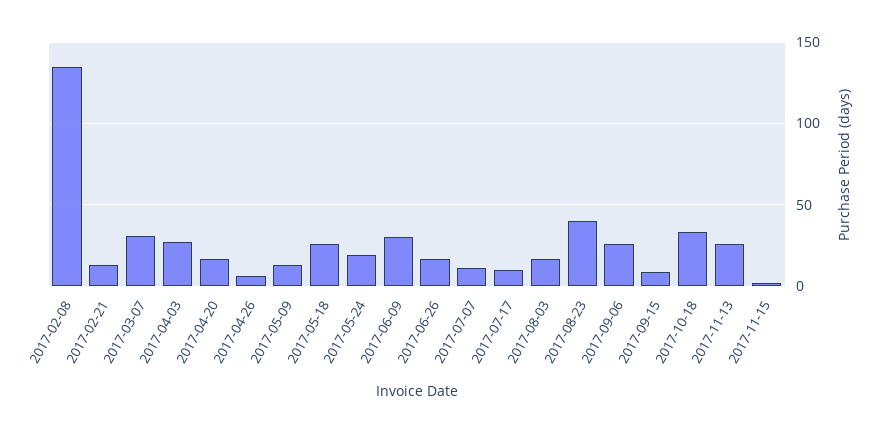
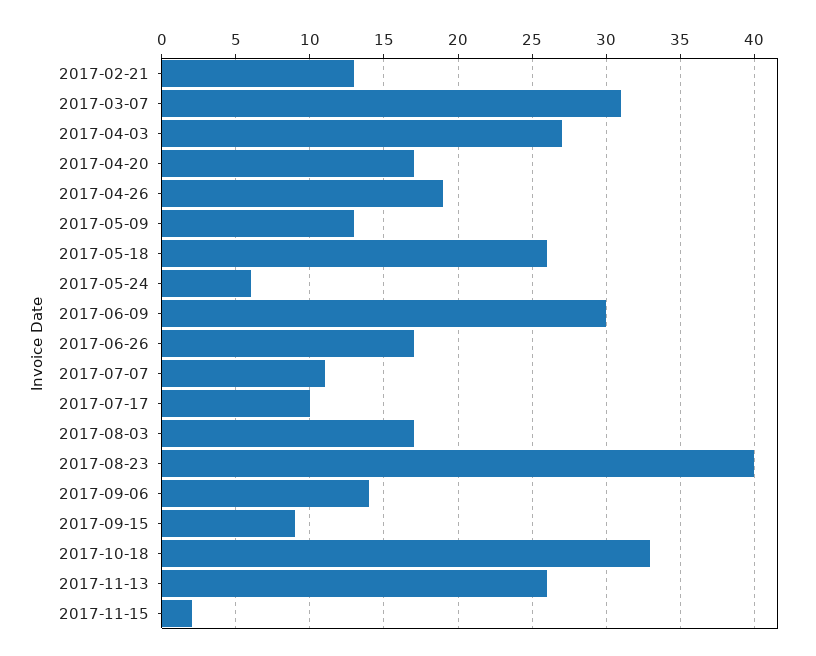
  {
-   "2017-02-08": 135,
    "2017-02-21": 13,
    "2017-03-07": 31,
    "2017-04-03": 27,
    "2017-04-20": 17,
-   "2017-04-26": 5,
+   "2017-04-26": 19,
    "2017-05-09": 13,
    "2017-05-18": 26,
-   "2017-05-24": 20,
+   "2017-05-24": 6,
    "2017-06-09": 30,
    "2017-06-26": 17,
    "2017-07-07": 11,
    "2017-07-17": 10,
    "2017-08-03": 17,
    "2017-08-23": 40,
-   "2017-09-06": 25,
+   "2017-09-06": 14,
    "2017-09-15": 9,
    "2017-10-18": 33,
    "2017-11-13": 26,
    "2017-11-15": 2
  }

